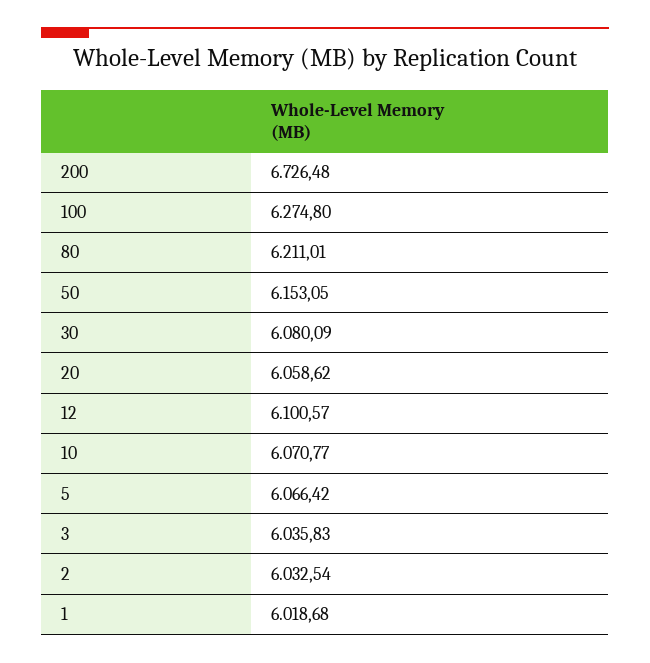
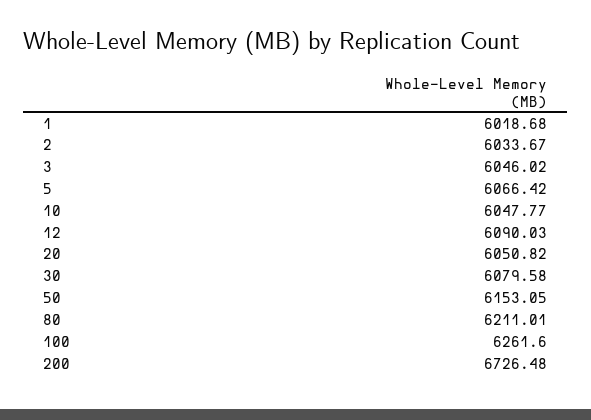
  {
    "200": 6726.48,
-   "100": 6274.8,
+   "100": 6261.6,
    "80": 6211.01,
    "50": 6153.05,
-   "30": 6080.09,
+   "30": 6079.58,
-   "20": 6058.62,
+   "20": 6050.82,
-   "12": 6100.57,
+   "12": 6090.03,
-   "10": 6070.77,
+   "10": 6047.77,
    "5": 6066.42,
-   "3": 6035.83,
+   "3": 6046.02,
-   "2": 6032.54,
+   "2": 6033.67,
    "1": 6018.68
  }

